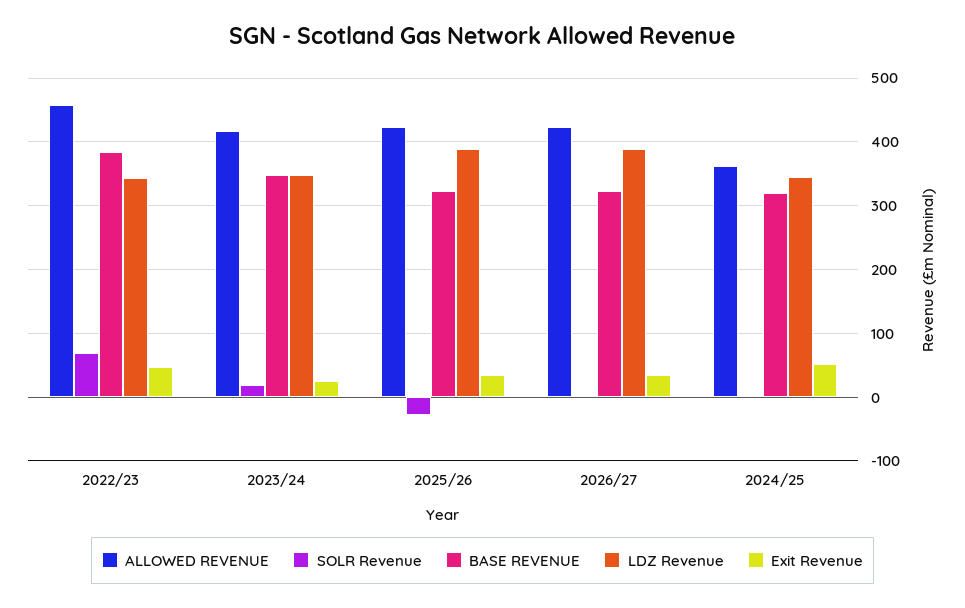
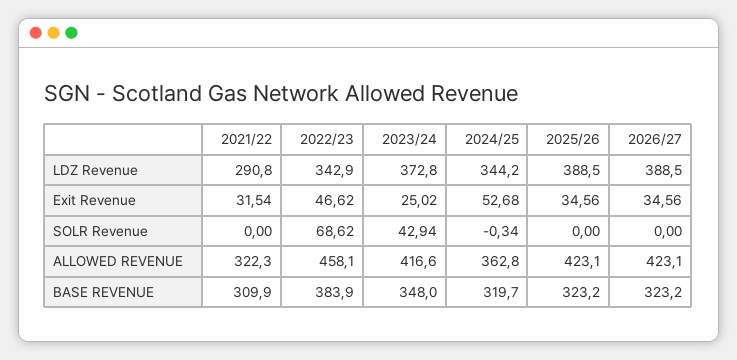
  {
    "ALLOWED REVENUE": {
      "2022/23": 458.1,
      "2023/24": 416.6,
      "2025/26": 423.1,
      "2026/27": 423.1,
-     "2024/25": 362.8
+     "2024/25": 362.8,
+     "2021/22": 322.3
    },
    "SOLR Revenue": {
      "2022/23": 68.62,
-     "2023/24": 20,
+     "2023/24": 42.94,
-     "2025/26": -30,
+     "2025/26": 0,
      "2026/27": 0,
-     "2024/25": -0.34
+     "2024/25": -0.34,
+     "2021/22": 0
    },
    "BASE REVENUE": {
      "2022/23": 383.9,
      "2023/24": 348,
      "2025/26": 323.2,
      "2026/27": 323.2,
-     "2024/25": 319.7
+     "2024/25": 319.7,
+     "2021/22": 309.9
    },
    "LDZ Revenue": {
      "2022/23": 342.9,
-     "2023/24": 350,
+     "2023/24": 372.8,
      "2025/26": 388.5,
      "2026/27": 388.5,
-     "2024/25": 344.2
+     "2024/25": 344.2,
+     "2021/22": 290.8
    },
    "Exit Revenue": {
      "2022/23": 46.62,
      "2023/24": 25.02,
      "2025/26": 34.56,
      "2026/27": 34.56,
-     "2024/25": 52.68
+     "2024/25": 52.68,
+     "2021/22": 31.54
    }
  }

